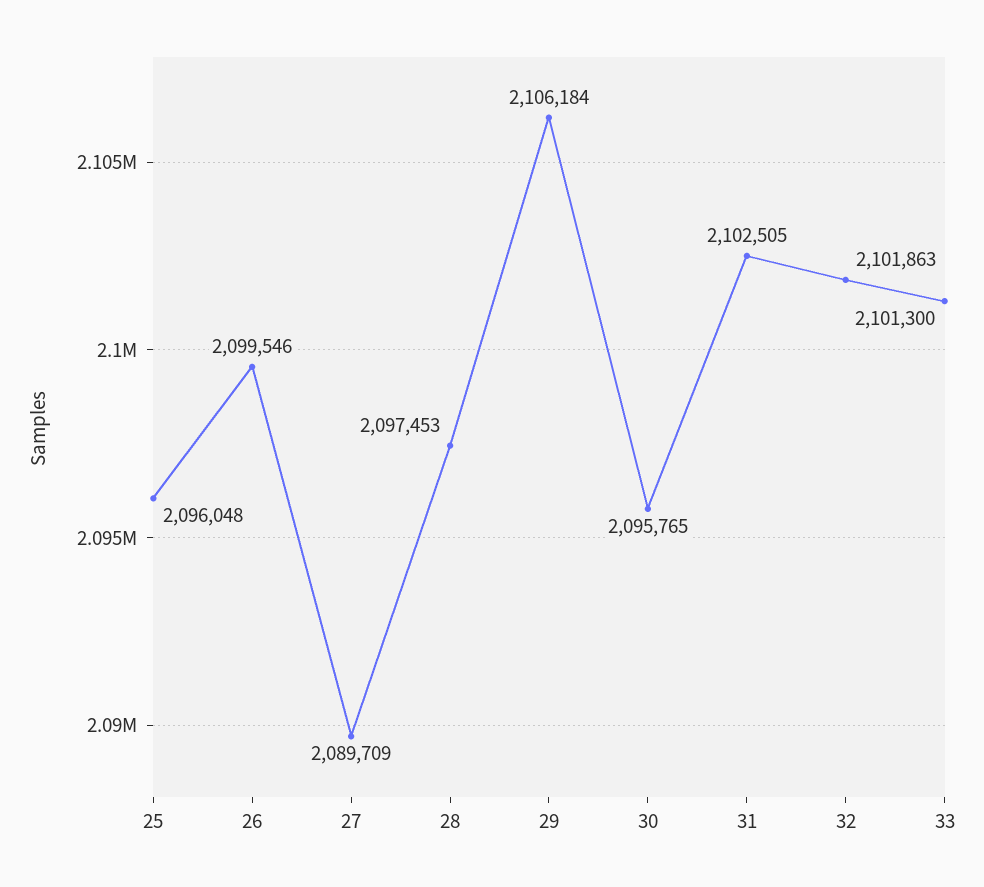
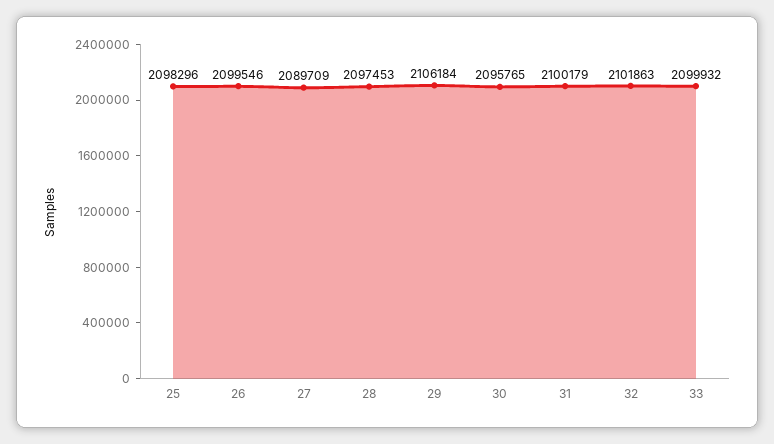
  {
-   "25": 2096048,
+   "25": 2098296,
    "26": 2099546,
    "27": 2089709,
    "28": 2097453,
    "29": 2106184,
    "30": 2095765,
-   "31": 2102505,
+   "31": 2100179,
    "32": 2101863,
-   "33": 2101300
+   "33": 2099932
  }

